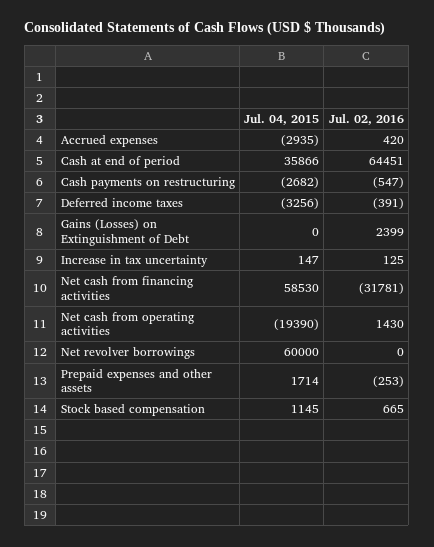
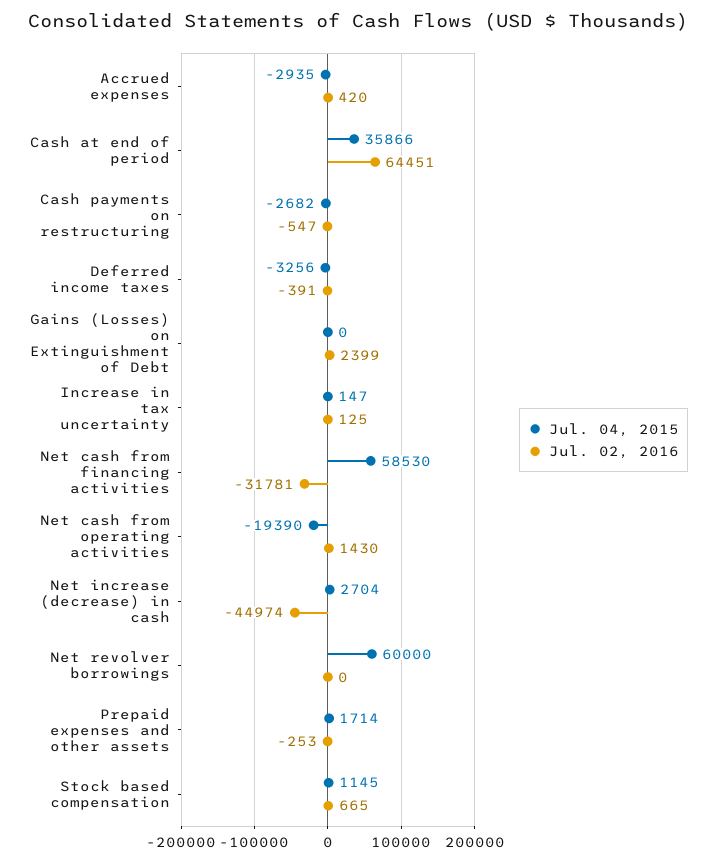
  {
    "Jul. 04, 2015": {
      "Accrued expenses": -2935,
      "Cash at end of period": 35866,
      "Cash payments on restructuring": -2682,
      "Deferred income taxes": -3256,
      "Gains (Losses) on Extinguishment of Debt": 0,
      "Increase in tax uncertainty": 147,
      "Net cash from financing activities": 58530,
      "Net cash from operating activities": -19390,
      "Net revolver borrowings": 60000,
      "Prepaid expenses and other assets": 1714,
-     "Stock based compensation": 1145
+     "Stock based compensation": 1145,
+     "Net increase (decrease) in cash": 2704
    },
    "Jul. 02, 2016": {
      "Accrued expenses": 420,
      "Cash at end of period": 64451,
      "Cash payments on restructuring": -547,
      "Deferred income taxes": -391,
      "Gains (Losses) on Extinguishment of Debt": 2399,
      "Increase in tax uncertainty": 125,
      "Net cash from financing activities": -31781,
      "Net cash from operating activities": 1430,
      "Net revolver borrowings": 0,
      "Prepaid expenses and other assets": -253,
-     "Stock based compensation": 665
+     "Stock based compensation": 665,
+     "Net increase (decrease) in cash": -44974
    }
  }

